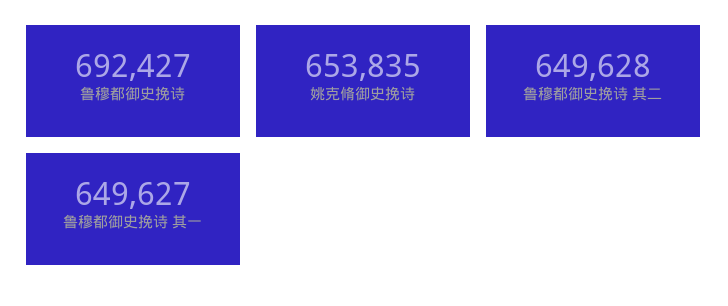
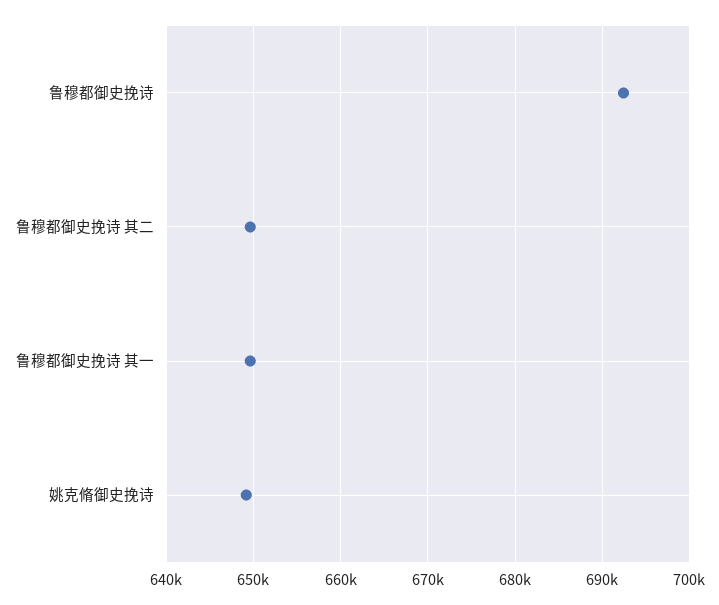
  {
    "鲁穆都御史挽诗": 692427,
-   "姚克脩御史挽诗": 653835,
+   "姚克脩御史挽诗": 649000,
    "鲁穆都御史挽诗 其二": 649628,
    "鲁穆都御史挽诗 其一": 649627
  }

